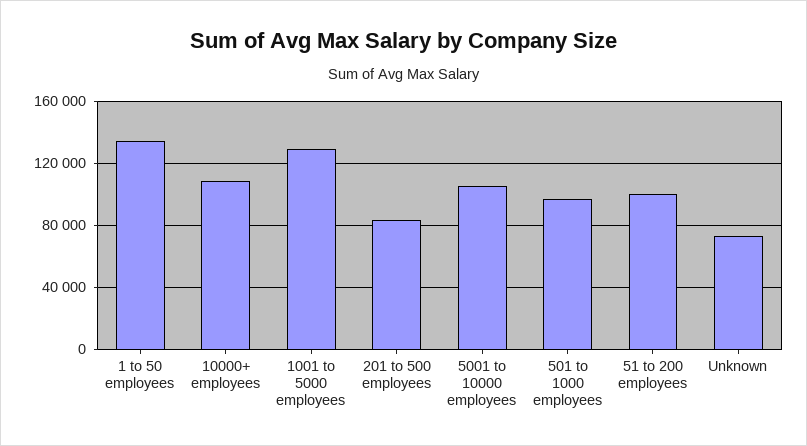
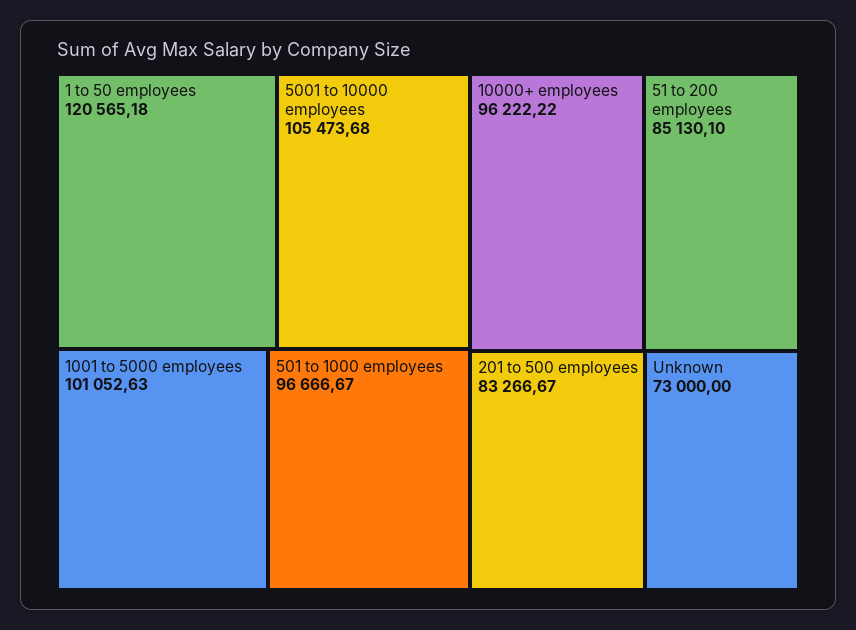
  {
-   "1 to 50 employees": 135000,
+   "1 to 50 employees": 120565.18,
-   "10000+ employees": 110000,
+   "10000+ employees": 96222.22,
-   "1001 to 5000 employees": 130000,
+   "1001 to 5000 employees": 101052.63,
    "201 to 500 employees": 83266.67,
    "5001 to 10000 employees": 105473.68,
    "501 to 1000 employees": 96666.67,
-   "51 to 200 employees": 100000,
+   "51 to 200 employees": 85130.1,
    "Unknown": 73000
  }

